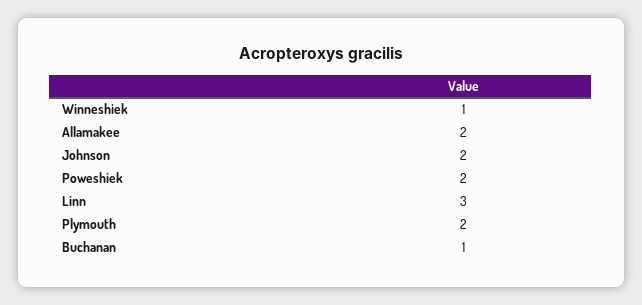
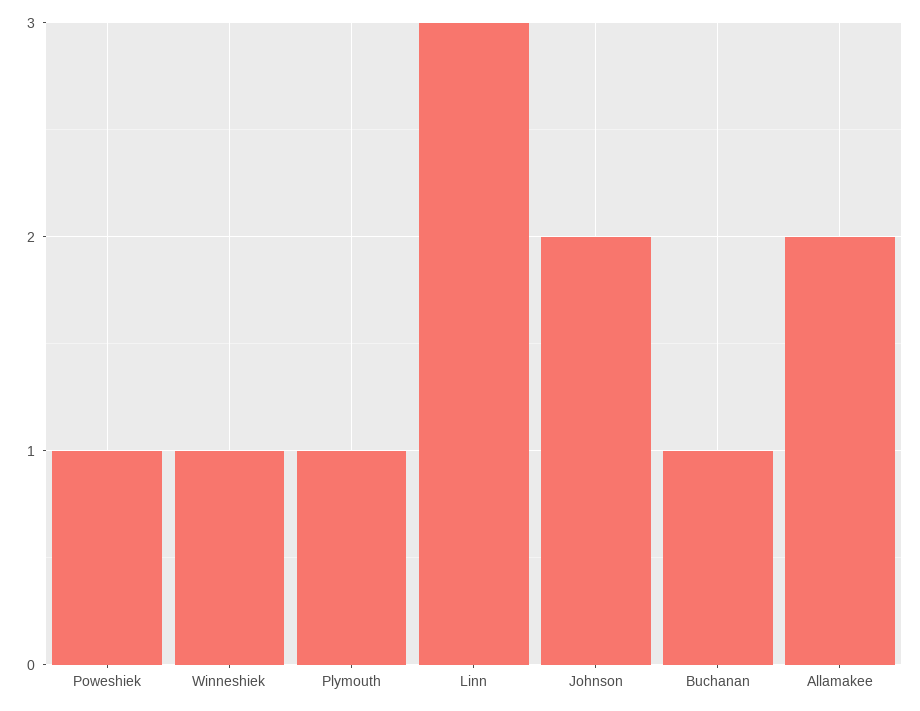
  {
    "Winneshiek": 1,
    "Allamakee": 2,
    "Johnson": 2,
-   "Poweshiek": 2,
+   "Poweshiek": 1,
    "Linn": 3,
-   "Plymouth": 2,
+   "Plymouth": 1,
    "Buchanan": 1
  }

